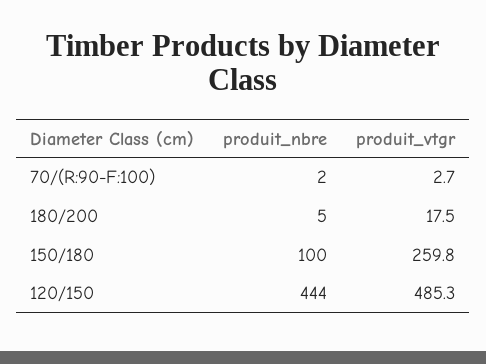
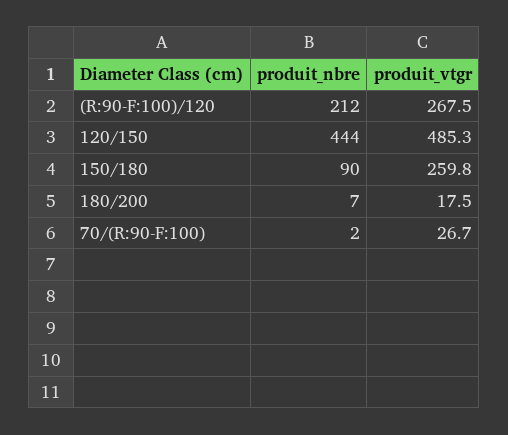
  {
    "produit_nbre": {
      "70/(R:90-F:100)": 2,
-     "180/200": 5,
+     "180/200": 7,
-     "150/180": 100,
+     "150/180": 90,
-     "120/150": 444
+     "120/150": 444,
+     "(R:90-F:100)/120": 212
    },
    "produit_vtgr": {
-     "70/(R:90-F:100)": 2.7,
+     "70/(R:90-F:100)": 26.7,
      "180/200": 17.5,
      "150/180": 259.8,
-     "120/150": 485.3
+     "120/150": 485.3,
+     "(R:90-F:100)/120": 267.5
    }
  }

